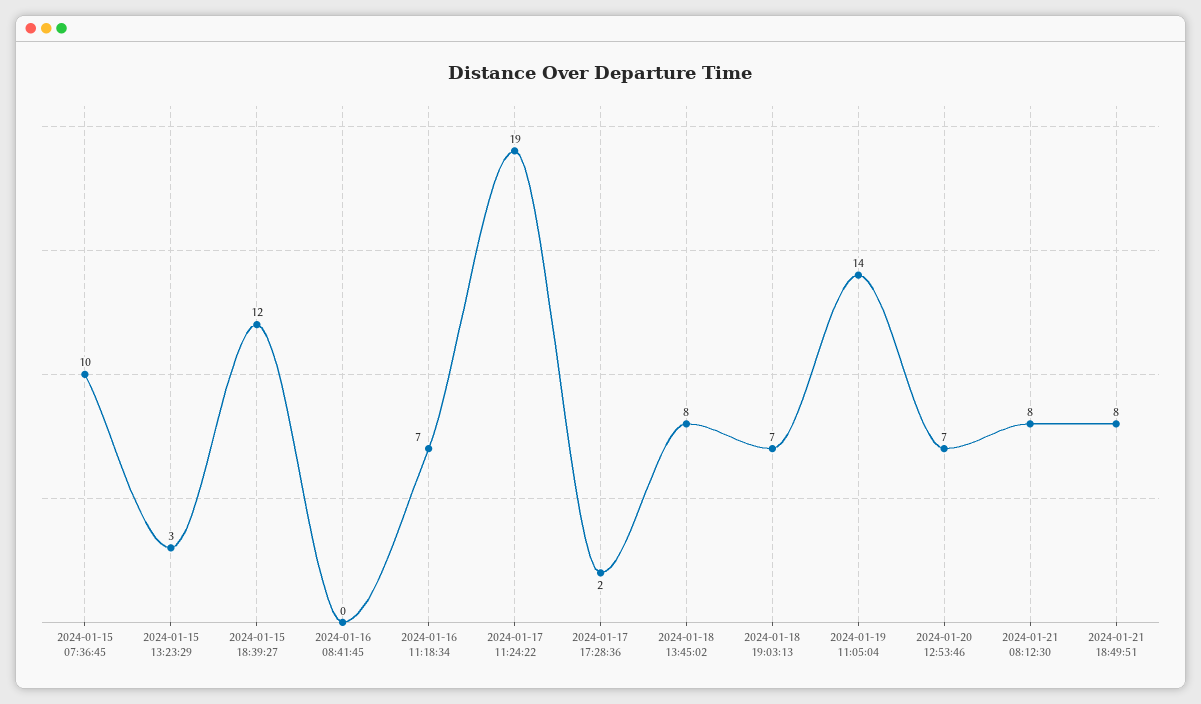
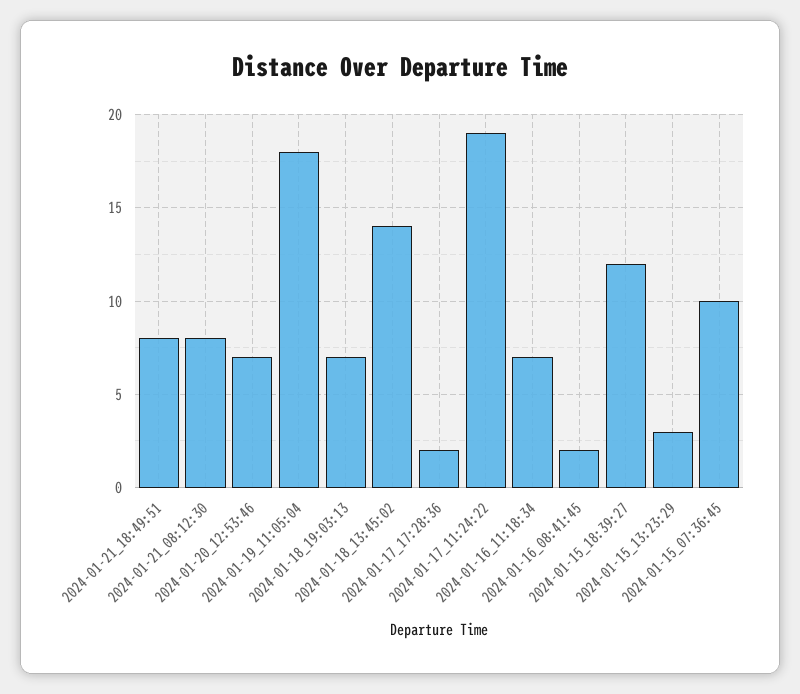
  {
    "2024-01-15 07:36:45": 10,
    "2024-01-15 13:23:29": 3,
    "2024-01-15 18:39:27": 12,
-   "2024-01-16 08:41:45": 0,
+   "2024-01-16 08:41:45": 2,
    "2024-01-16 11:18:34": 7,
    "2024-01-17 11:24:22": 19,
    "2024-01-17 17:28:36": 2,
-   "2024-01-18 13:45:02": 8,
+   "2024-01-18 13:45:02": 14,
    "2024-01-18 19:03:13": 7,
-   "2024-01-19 11:05:04": 14,
+   "2024-01-19 11:05:04": 18,
    "2024-01-20 12:53:46": 7,
    "2024-01-21 08:12:30": 8,
    "2024-01-21 18:49:51": 8
  }

